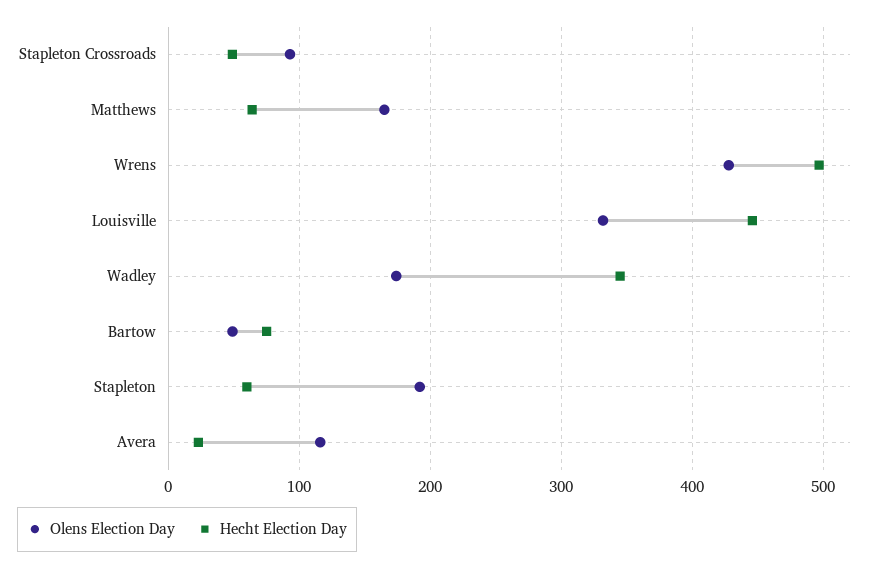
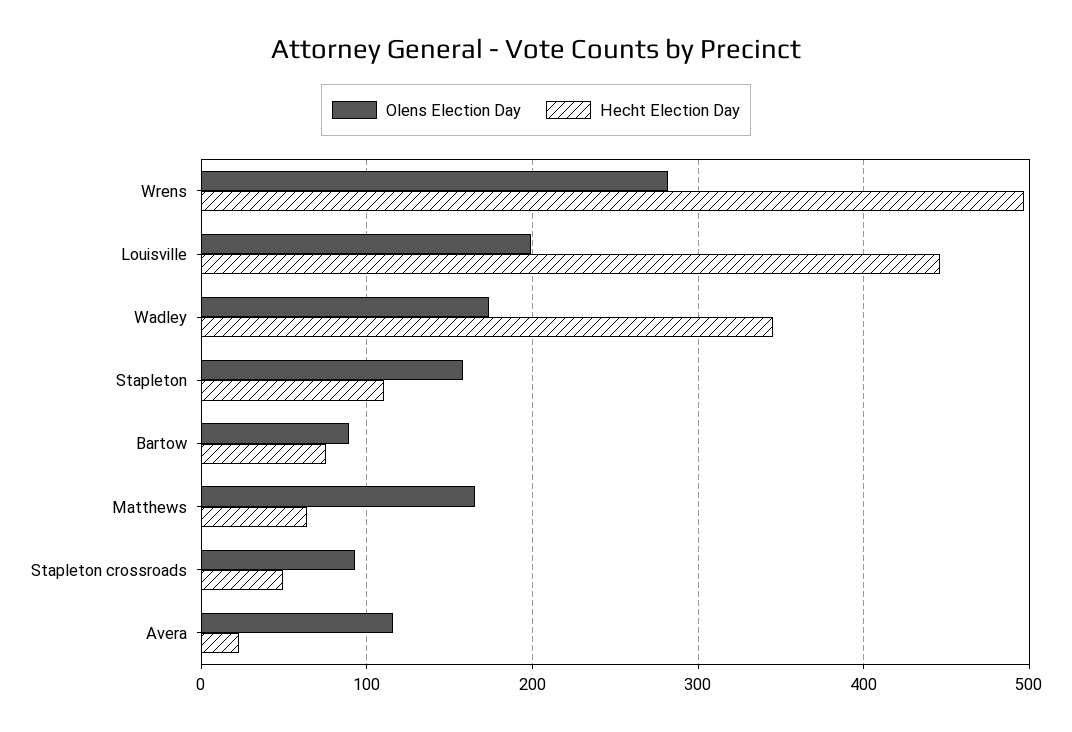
  {
    "Olens Election Day": {
      "Stapleton Crossroads": 90,
      "Matthews": 170,
-     "Wrens": 430,
+     "Wrens": 280,
-     "Louisville": 330,
+     "Louisville": 200,
      "Wadley": 170,
-     "Bartow": 50,
+     "Bartow": 90,
-     "Stapleton": 190,
+     "Stapleton": 160,
      "Avera": 120
    },
    "Hecht Election Day": {
      "Stapleton Crossroads": 50,
      "Matthews": 60,
      "Wrens": 500,
      "Louisville": 450,
      "Wadley": 350,
      "Bartow": 80,
-     "Stapleton": 60,
+     "Stapleton": 110,
      "Avera": 20
    }
  }

